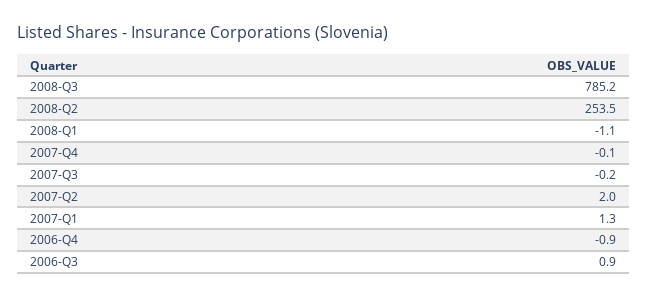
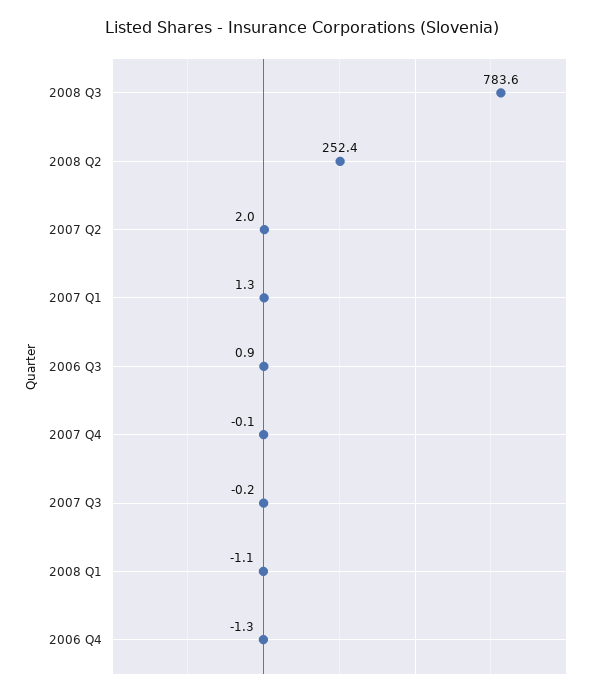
  {
-   "2008-Q3": 785.2,
+   "2008-Q3": 783.6,
-   "2008-Q2": 253.5,
+   "2008-Q2": 252.4,
    "2008-Q1": -1.1,
    "2007-Q4": -0.1,
    "2007-Q3": -0.2,
    "2007-Q2": 2,
    "2007-Q1": 1.3,
-   "2006-Q4": -0.9,
+   "2006-Q4": -1.3,
    "2006-Q3": 0.9
  }

